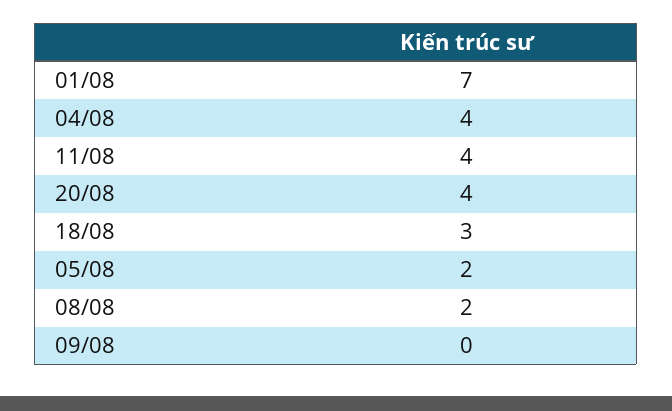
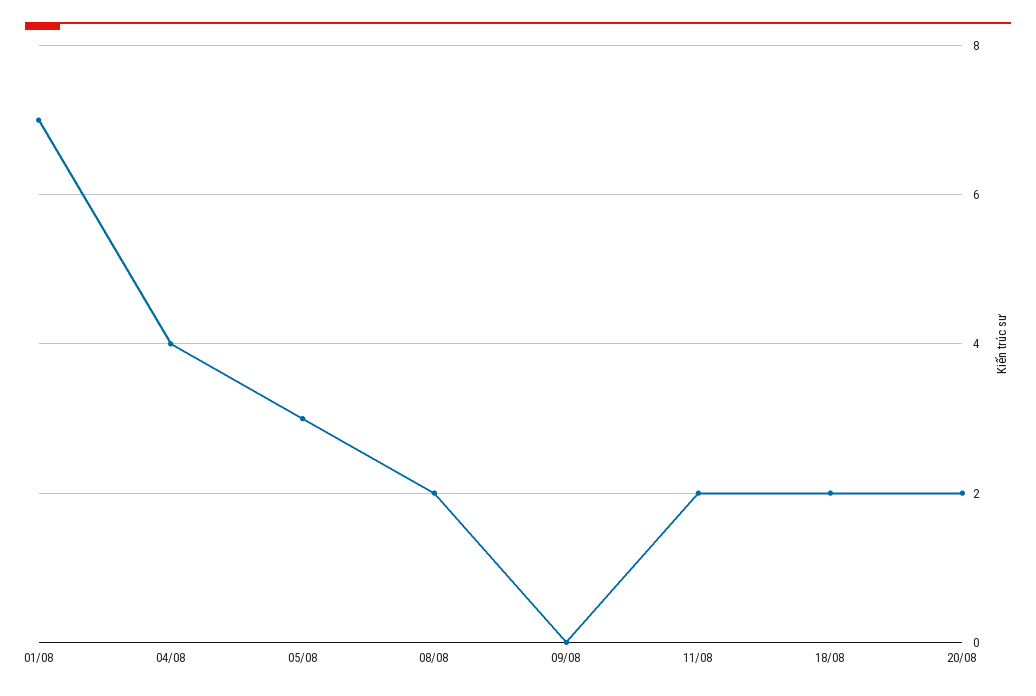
  {
    "01/08": 7,
    "04/08": 4,
-   "11/08": 4,
+   "11/08": 2,
-   "20/08": 4,
+   "20/08": 2,
-   "18/08": 3,
+   "18/08": 2,
-   "05/08": 2,
+   "05/08": 3,
    "08/08": 2,
    "09/08": 0
  }

